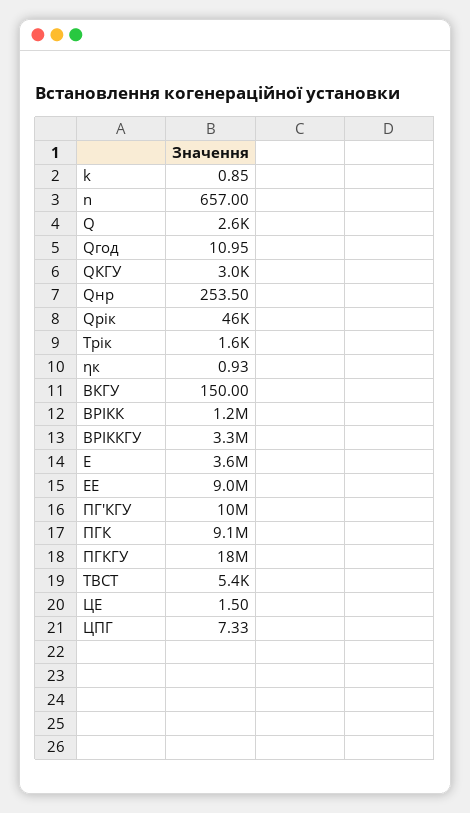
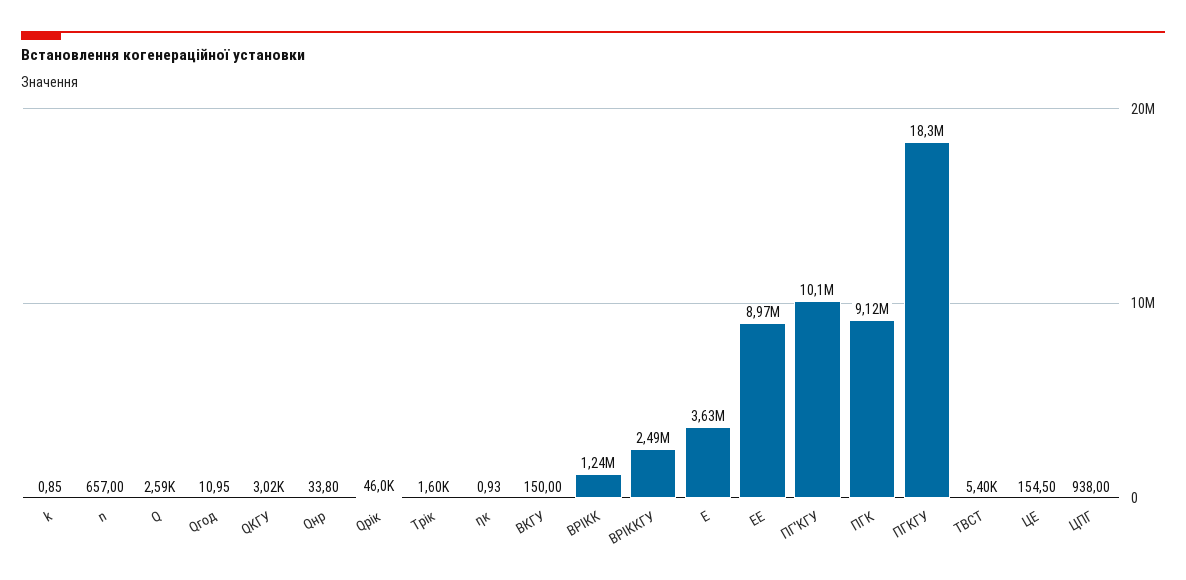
  {
    "k": 0.85,
    "n": 657,
    "Q": 2590,
    "Qгод": 10.95,
    "QКГУ": 3020,
-   "Qнр": 253.5,
+   "Qнр": 33.8,
    "Qрік": 46000,
    "Tрік": 1600,
    "ηк": 0.93,
    "ВКГУ": 150,
    "ВРІКК": 1240000,
-   "ВРІККГУ": 3300000,
+   "ВРІККГУ": 2490000,
    "Е": 3630000,
    "ЕЕ": 8970000,
    "ПГ'КГУ": 10100000,
    "ПГК": 9120000,
    "ПГКГУ": 18300000,
    "ТВСТ": 5400,
-   "ЦЕ": 1.5,
+   "ЦЕ": 154.5,
-   "ЦПГ": 7.33
+   "ЦПГ": 938
  }

